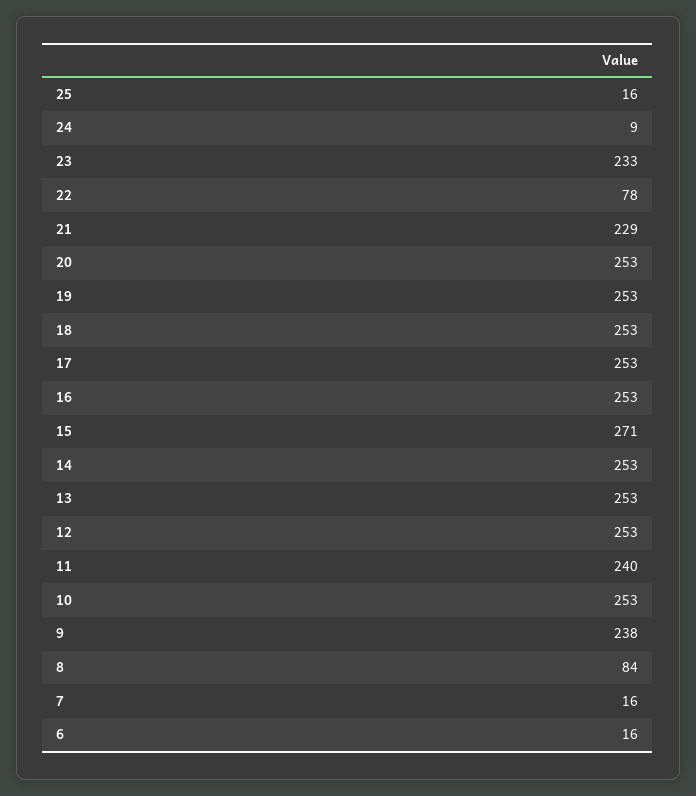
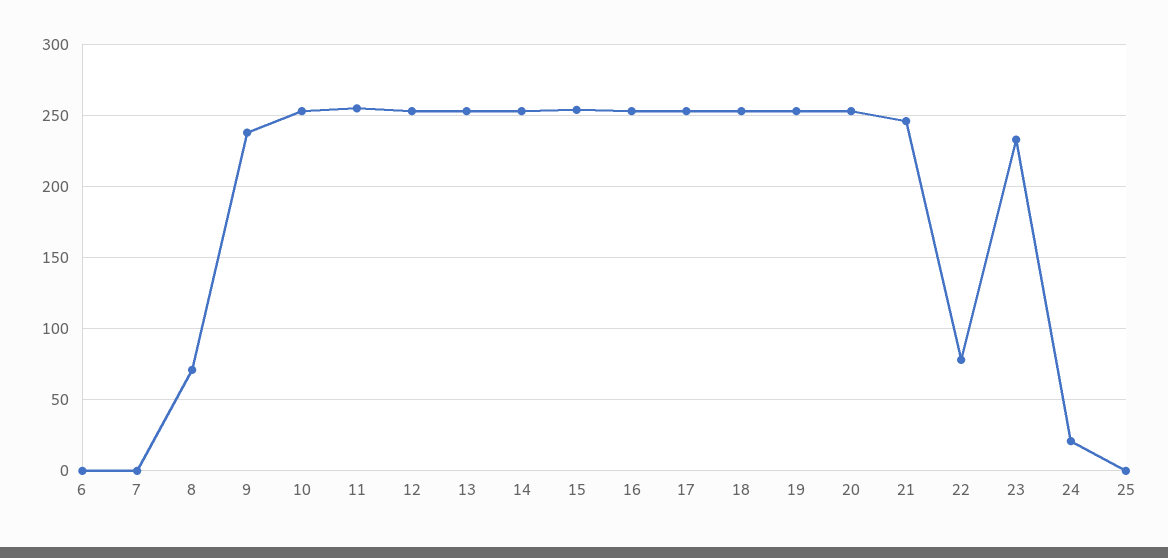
  {
-   "25": 16,
+   "25": 0,
-   "24": 9,
+   "24": 20,
    "23": 233,
    "22": 78,
-   "21": 229,
+   "21": 245,
    "20": 253,
    "19": 253,
    "18": 253,
    "17": 253,
    "16": 253,
-   "15": 271,
+   "15": 255,
    "14": 253,
    "13": 253,
    "12": 253,
-   "11": 240,
+   "11": 255,
    "10": 253,
    "9": 238,
-   "8": 84,
+   "8": 70,
-   "7": 16,
+   "7": 0,
-   "6": 16
+   "6": 0
  }

